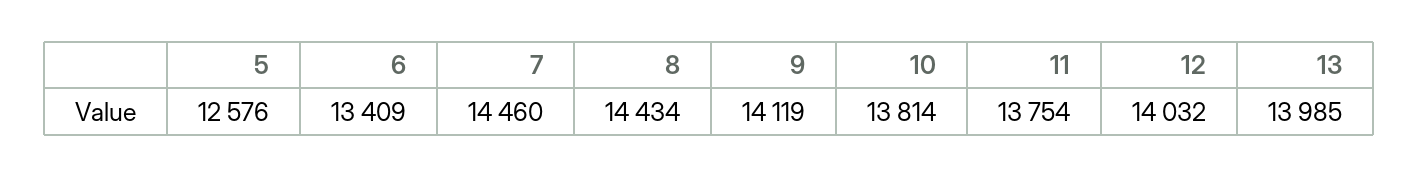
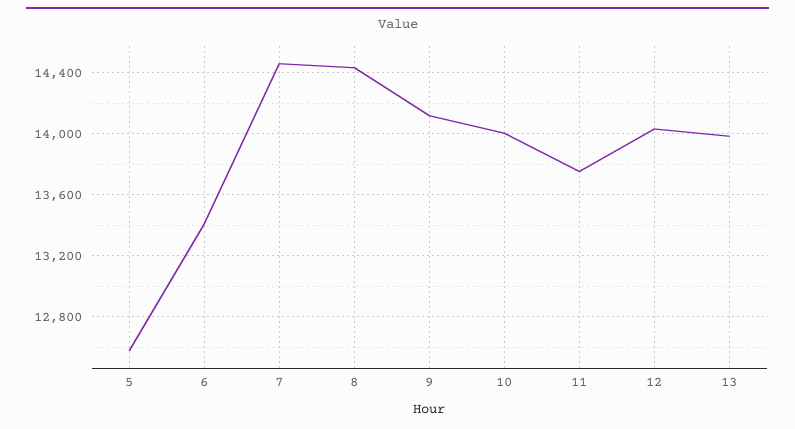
  {
    "5": 12576,
    "6": 13409,
    "7": 14460,
    "8": 14434,
    "9": 14119,
-   "10": 13814,
+   "10": 14000,
    "11": 13754,
    "12": 14032,
    "13": 13985
  }

